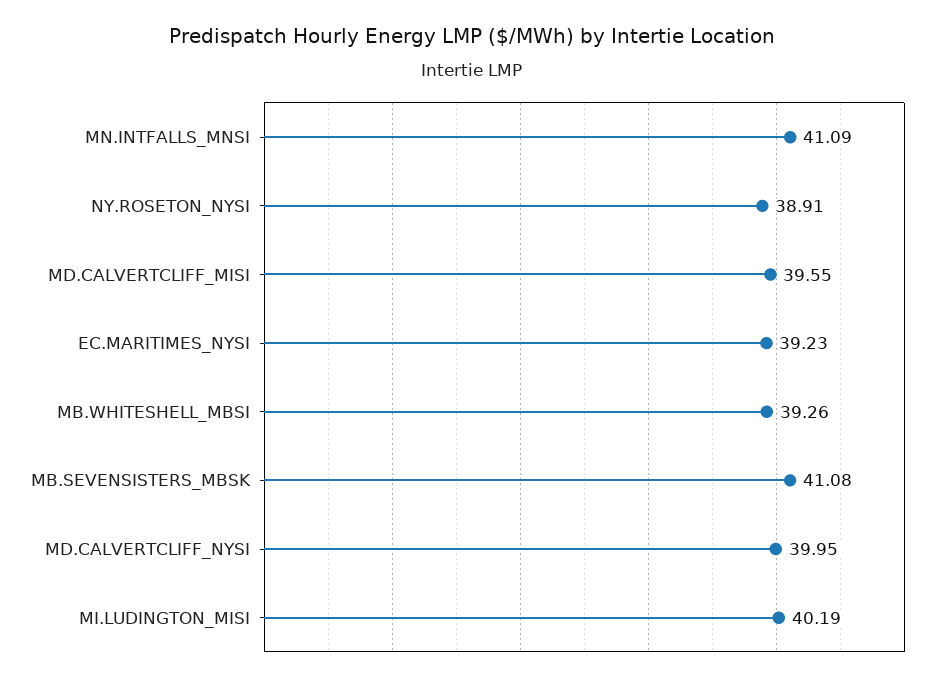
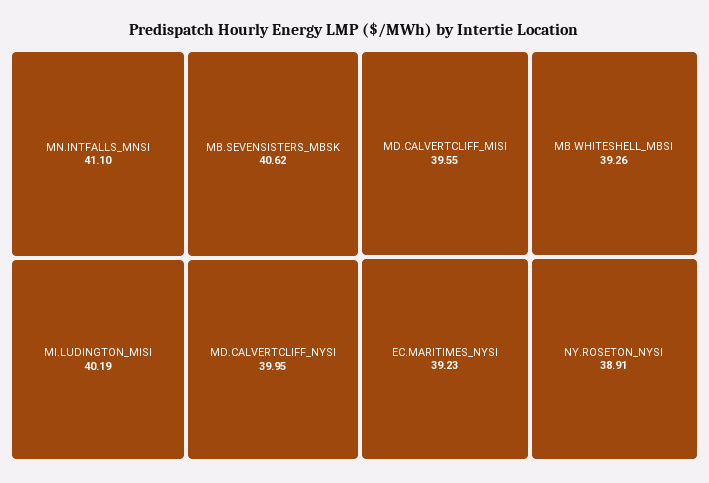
  {
-   "MN.INTFALLS_MNSI": 41.09,
+   "MN.INTFALLS_MNSI": 41.1,
    "NY.ROSETON_NYSI": 38.91,
    "MD.CALVERTCLIFF_MISI": 39.55,
    "EC.MARITIMES_NYSI": 39.23,
    "MB.WHITESHELL_MBSI": 39.26,
-   "MB.SEVENSISTERS_MBSK": 41.08,
+   "MB.SEVENSISTERS_MBSK": 40.62,
    "MD.CALVERTCLIFF_NYSI": 39.95,
    "MI.LUDINGTON_MISI": 40.19
  }

